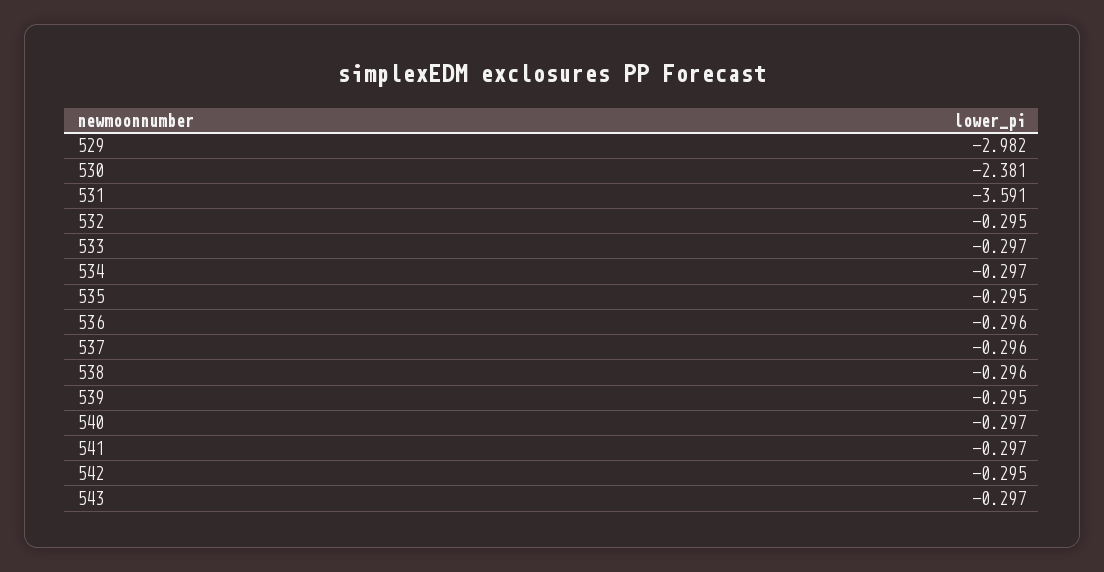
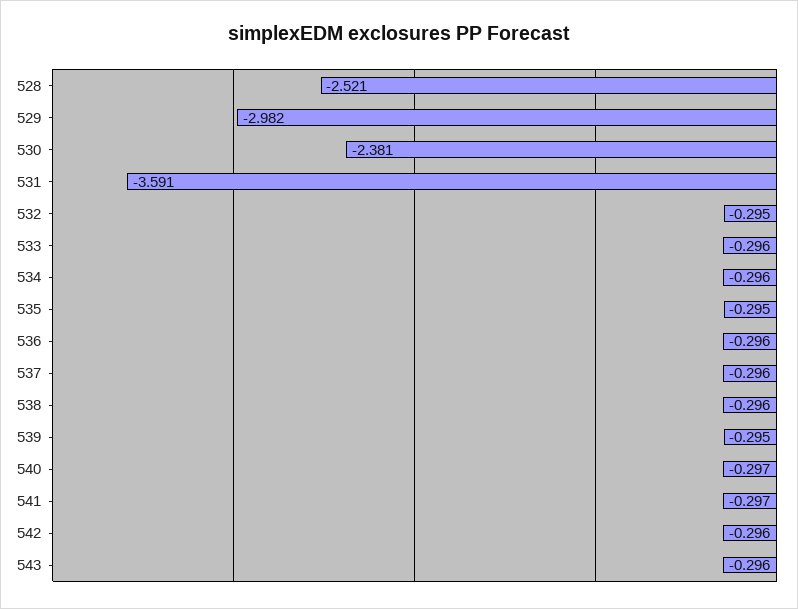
  {
    "529": -2.982,
    "530": -2.381,
    "531": -3.591,
    "532": -0.295,
-   "533": -0.297,
+   "533": -0.296,
-   "534": -0.297,
+   "534": -0.296,
    "535": -0.295,
    "536": -0.296,
    "537": -0.296,
    "538": -0.296,
    "539": -0.295,
    "540": -0.297,
    "541": -0.297,
-   "542": -0.295,
+   "542": -0.296,
-   "543": -0.297
+   "543": -0.296,
+   "528": -2.521
  }

